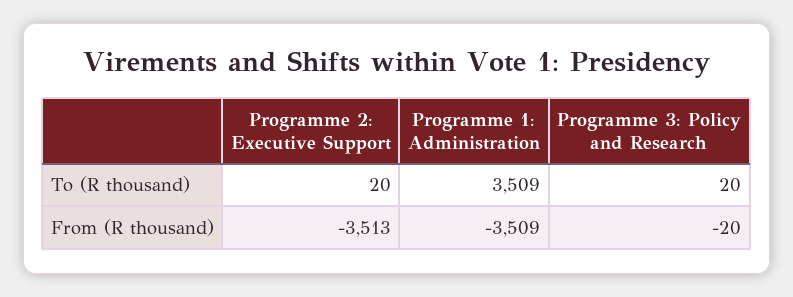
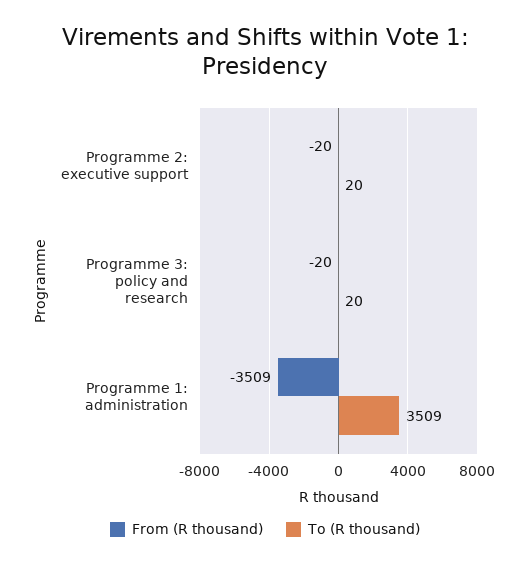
  {
    "To (R thousand)": {
      "Programme 2: Executive Support": 20,
      "Programme 1: Administration": 3509,
      "Programme 3: Policy and Research": 20
    },
    "From (R thousand)": {
-     "Programme 2: Executive Support": -3513,
+     "Programme 2: Executive Support": -20,
      "Programme 1: Administration": -3509,
      "Programme 3: Policy and Research": -20
    }
  }

